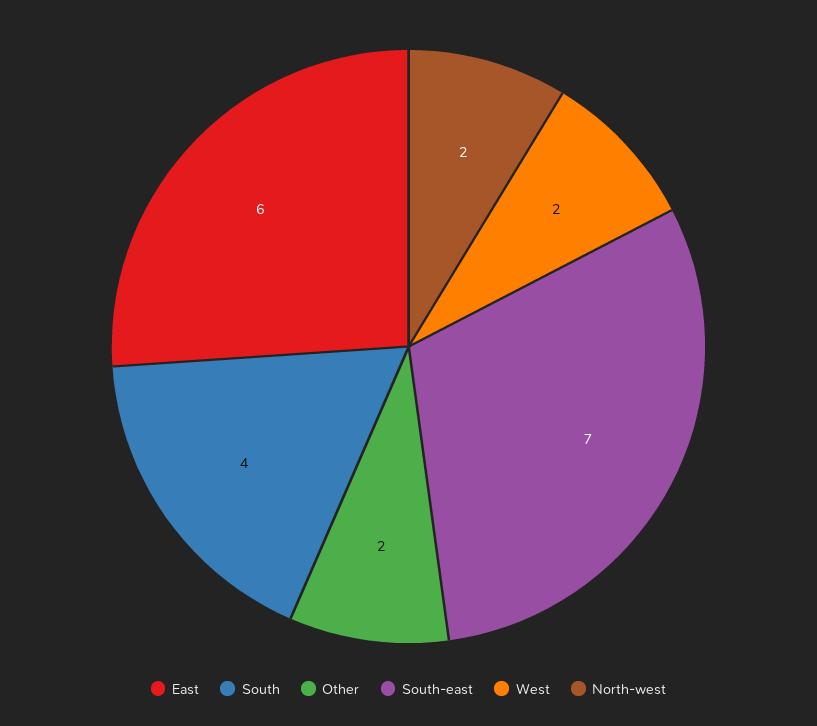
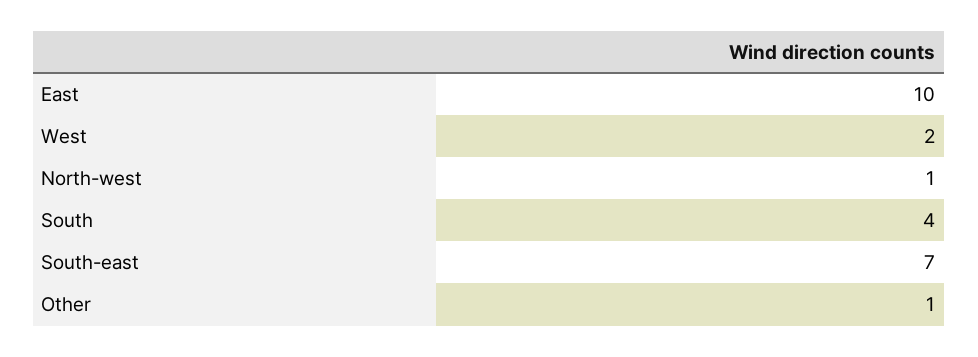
  {
-   "East": 6,
+   "East": 10,
    "South": 4,
-   "Other": 2,
+   "Other": 1,
    "South-east": 7,
    "West": 2,
-   "North-west": 2
+   "North-west": 1
  }

